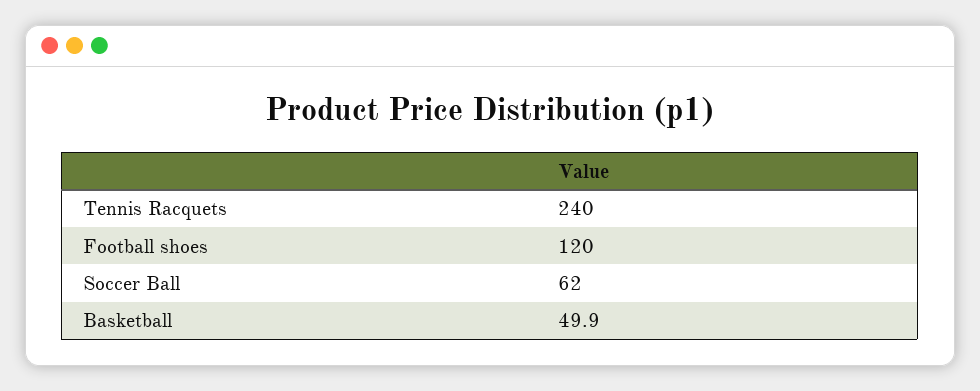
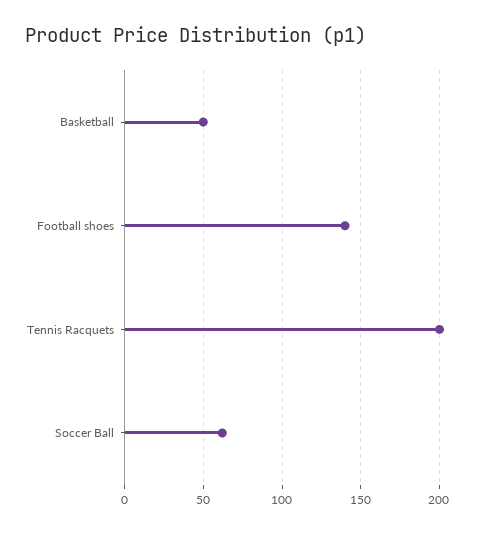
  {
-   "Tennis Racquets": 240,
+   "Tennis Racquets": 200,
-   "Football shoes": 120,
+   "Football shoes": 140,
    "Soccer Ball": 62,
    "Basketball": 49.9
  }

